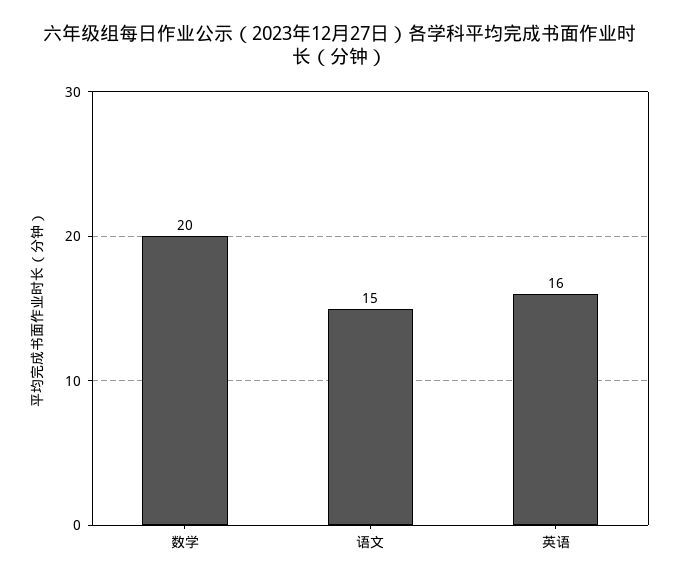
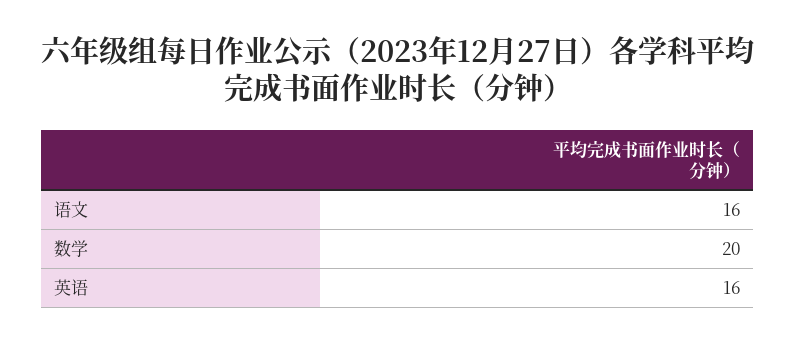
  {
    "数学": 20,
-   "语文": 15,
+   "语文": 16,
    "英语": 16
  }

